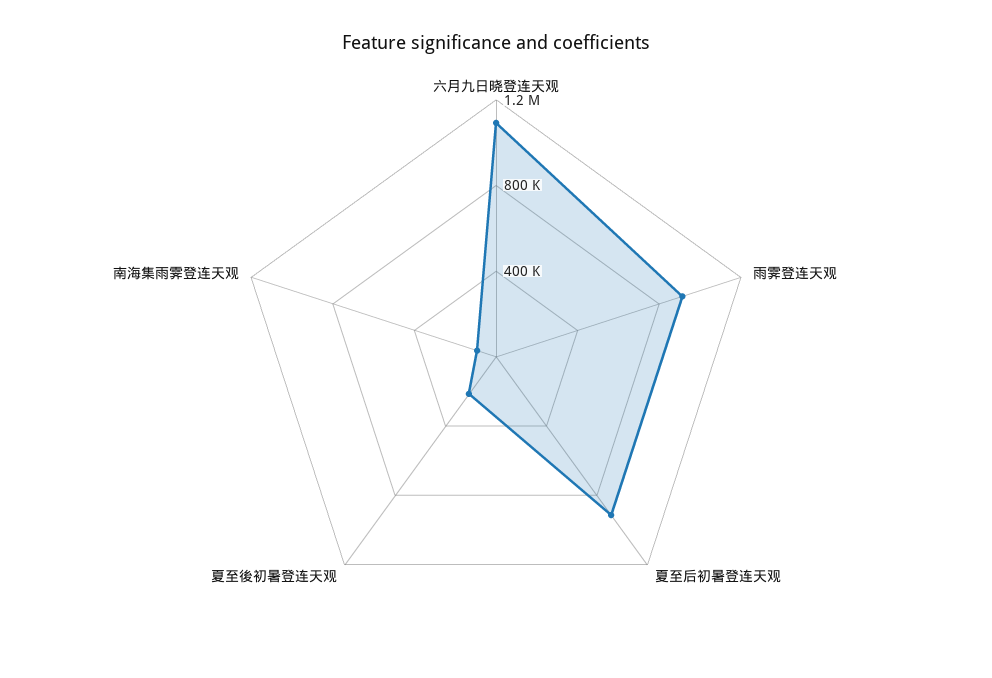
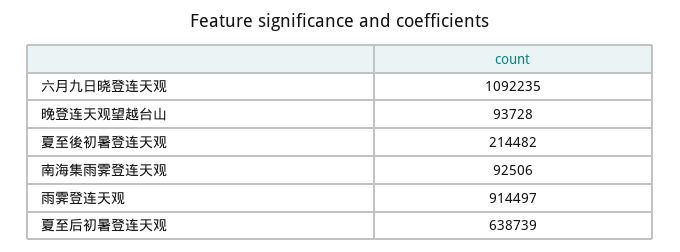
  {
    "六月九日晓登连天观": 1092235,
    "雨霁登连天观": 914497,
-   "夏至后初暑登连天观": 900000,
+   "夏至后初暑登连天观": 638739,
    "夏至後初暑登连天观": 214482,
-   "南海集雨霁登连天观": 92506
+   "南海集雨霁登连天观": 92506,
+   "晚登连天观望越台山": 93728
  }

